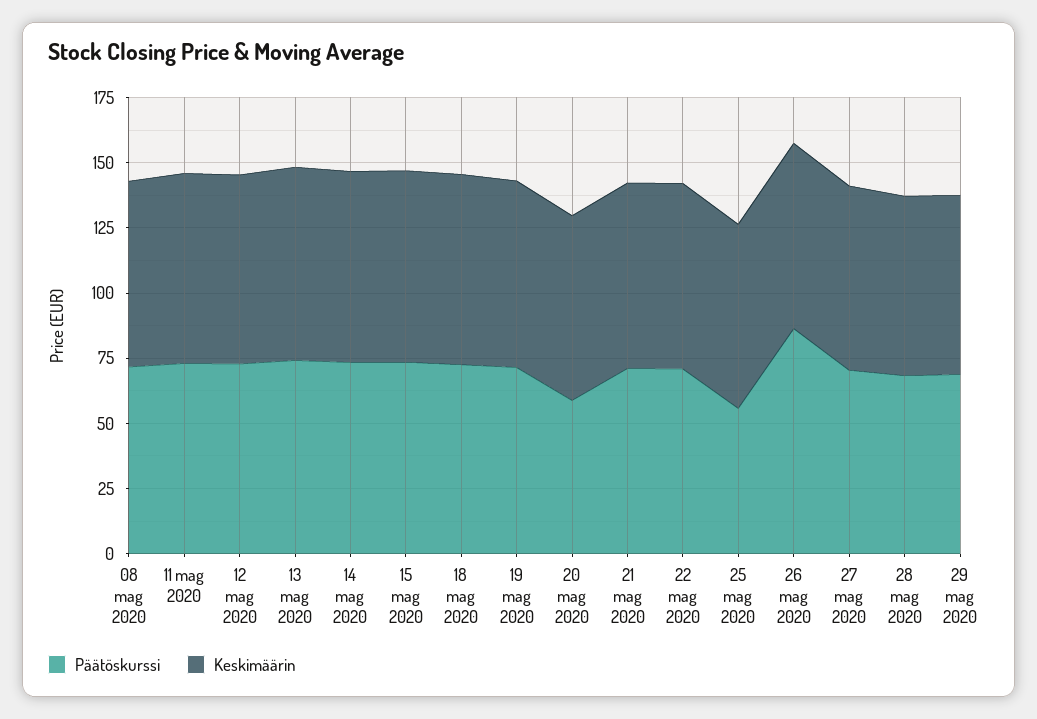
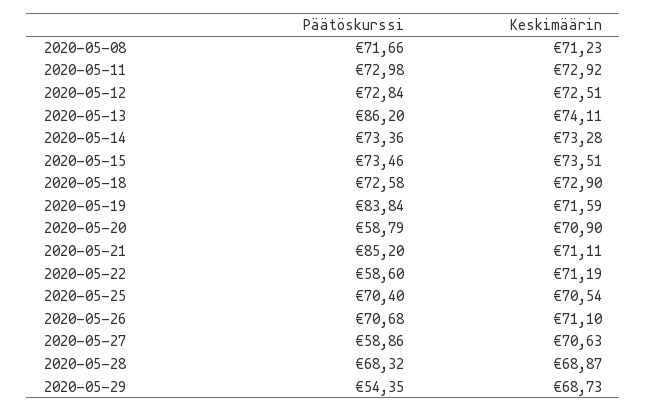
  {
    "Päätöskurssi": {
      "08 mag 2020": 71.66,
      "11 mag 2020": 72.98,
      "12 mag 2020": 72.84,
-     "13 mag 2020": 75,
+     "13 mag 2020": 86.2,
      "14 mag 2020": 73.36,
      "15 mag 2020": 73.46,
      "18 mag 2020": 72.58,
-     "19 mag 2020": 70,
+     "19 mag 2020": 83.84,
      "20 mag 2020": 58.79,
-     "21 mag 2020": 70,
+     "21 mag 2020": 85.2,
-     "22 mag 2020": 70,
+     "22 mag 2020": 58.6,
-     "25 mag 2020": 55,
+     "25 mag 2020": 70.4,
-     "26 mag 2020": 85,
+     "26 mag 2020": 70.68,
-     "27 mag 2020": 70,
+     "27 mag 2020": 58.86,
      "28 mag 2020": 68.32,
-     "29 mag 2020": 70
+     "29 mag 2020": 54.35
    },
    "Keskimäärin": {
      "08 mag 2020": 71.23,
      "11 mag 2020": 72.92,
      "12 mag 2020": 72.51,
      "13 mag 2020": 74.11,
      "14 mag 2020": 73.28,
      "15 mag 2020": 73.51,
      "18 mag 2020": 72.9,
      "19 mag 2020": 71.59,
      "20 mag 2020": 70.9,
      "21 mag 2020": 71.11,
      "22 mag 2020": 71.19,
      "25 mag 2020": 70.54,
      "26 mag 2020": 71.1,
      "27 mag 2020": 70.63,
      "28 mag 2020": 68.87,
      "29 mag 2020": 68.73
    }
  }

